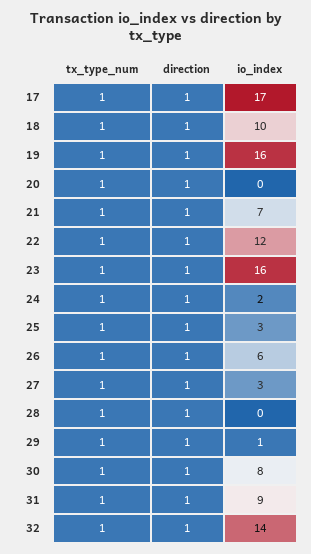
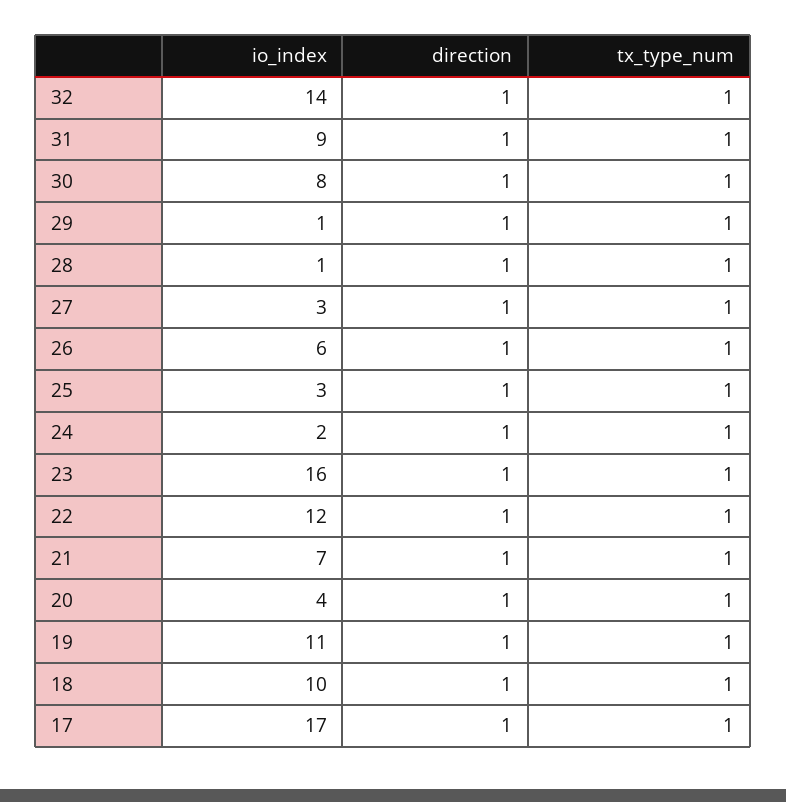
  {
    "tx_type_num": {
      "17": 1,
      "18": 1,
      "19": 1,
      "20": 1,
      "21": 1,
      "22": 1,
      "23": 1,
      "24": 1,
      "25": 1,
      "26": 1,
      "27": 1,
      "28": 1,
      "29": 1,
      "30": 1,
      "31": 1,
      "32": 1
    },
    "direction": {
      "17": 1,
      "18": 1,
      "19": 1,
      "20": 1,
      "21": 1,
      "22": 1,
      "23": 1,
      "24": 1,
      "25": 1,
      "26": 1,
      "27": 1,
      "28": 1,
      "29": 1,
      "30": 1,
      "31": 1,
      "32": 1
    },
    "io_index": {
      "17": 17,
      "18": 10,
-     "19": 16,
+     "19": 11,
-     "20": 0,
+     "20": 4,
      "21": 7,
      "22": 12,
      "23": 16,
      "24": 2,
      "25": 3,
      "26": 6,
      "27": 3,
-     "28": 0,
+     "28": 1,
      "29": 1,
      "30": 8,
      "31": 9,
      "32": 14
    }
  }

